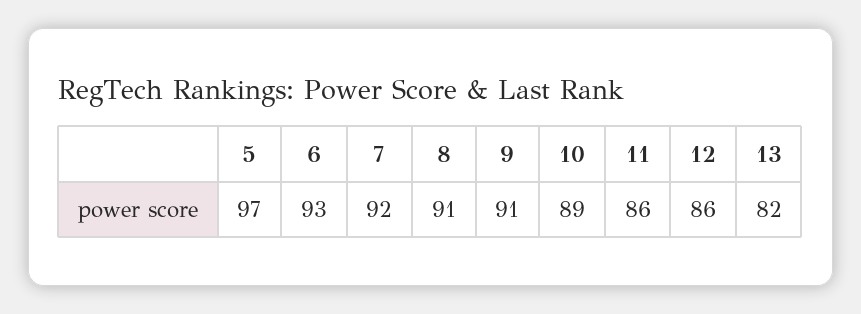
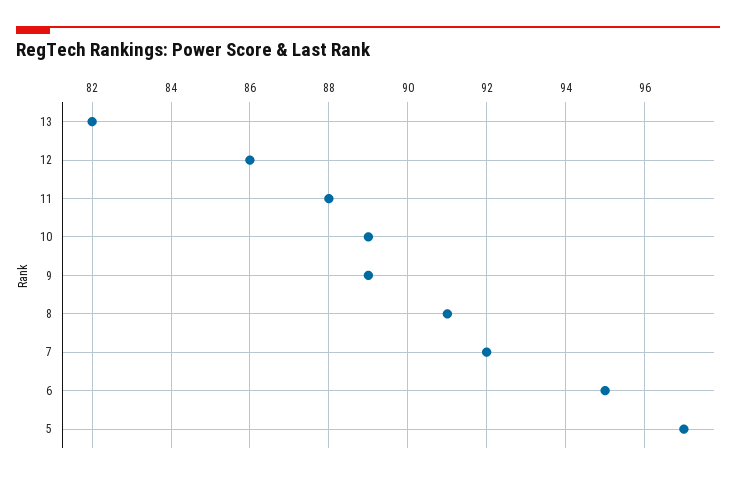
  {
    "5": 97,
-   "6": 93,
+   "6": 95,
    "7": 92,
    "8": 91,
-   "9": 91,
+   "9": 89,
    "10": 89,
-   "11": 86,
+   "11": 88,
    "12": 86,
    "13": 82
  }

